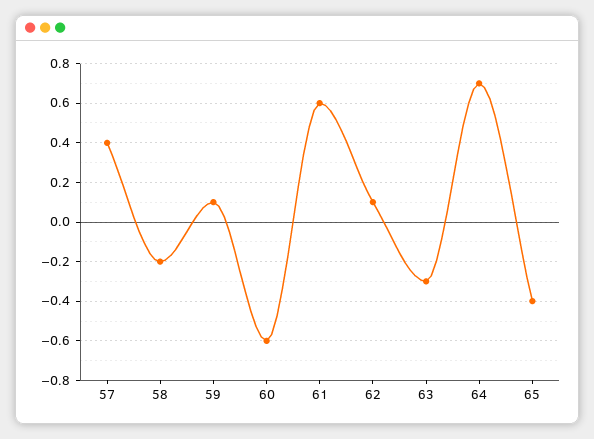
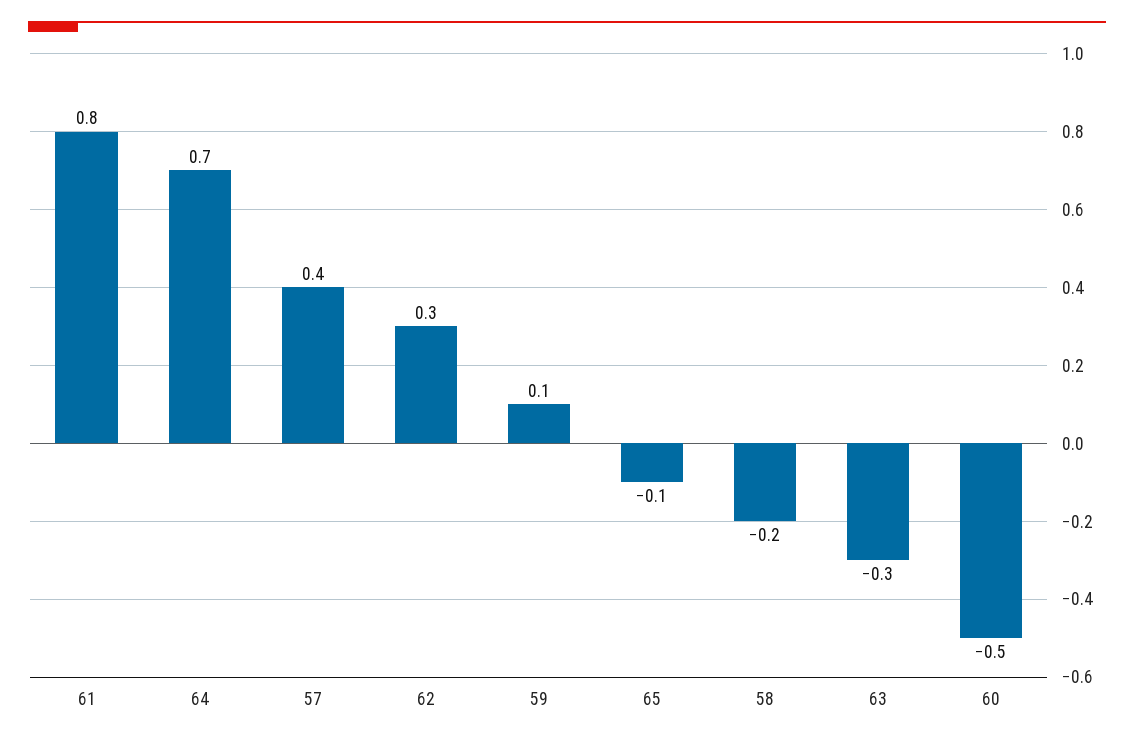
  {
    "57": 0.4,
    "58": -0.2,
    "59": 0.1,
-   "60": -0.6,
+   "60": -0.5,
-   "61": 0.6,
+   "61": 0.8,
-   "62": 0.1,
+   "62": 0.3,
    "63": -0.3,
    "64": 0.7,
-   "65": -0.4
+   "65": -0.1
  }

